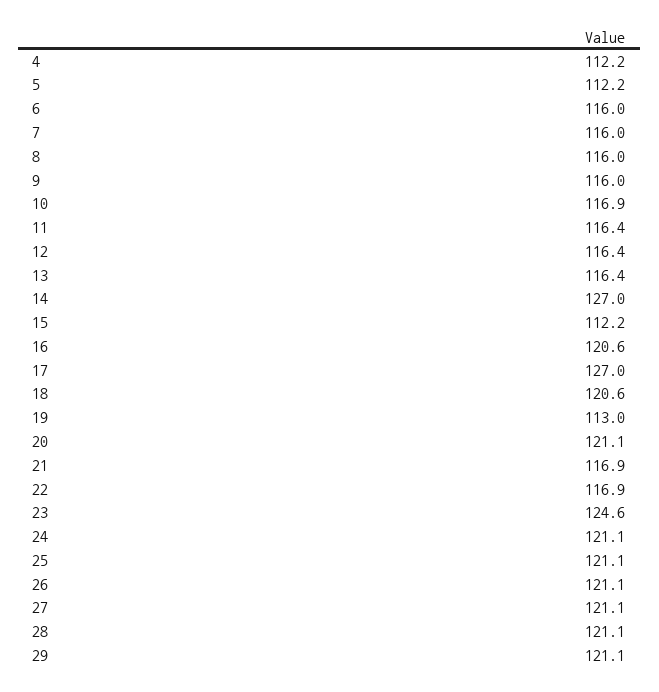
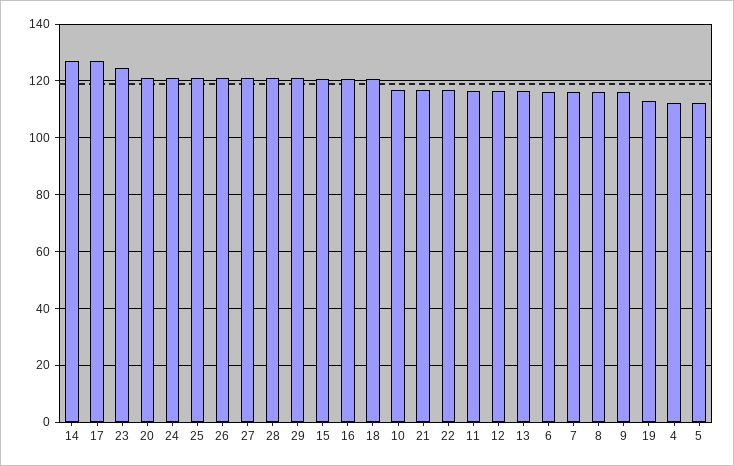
  {
    "4": 112.2,
    "5": 112.2,
    "6": 116,
    "7": 116,
    "8": 116,
    "9": 116,
    "10": 116.9,
    "11": 116.4,
    "12": 116.4,
    "13": 116.4,
    "14": 127,
-   "15": 112.2,
+   "15": 120,
    "16": 120.6,
    "17": 127,
    "18": 120.6,
    "19": 113,
    "20": 121.1,
    "21": 116.9,
    "22": 116.9,
    "23": 124.6,
    "24": 121.1,
    "25": 121.1,
    "26": 121.1,
    "27": 121.1,
    "28": 121.1,
    "29": 121.1
  }

